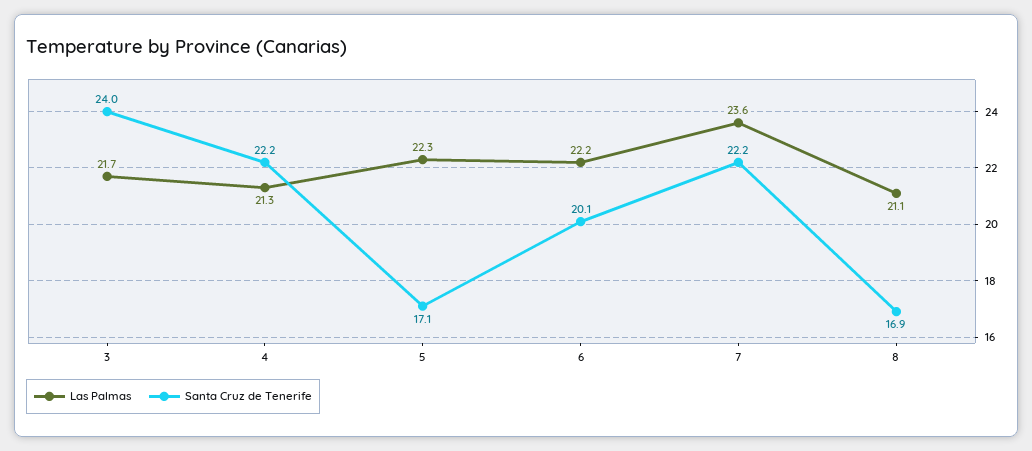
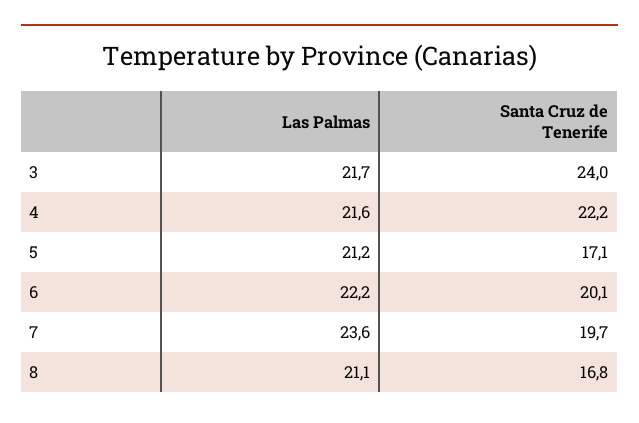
  {
    "Las Palmas": {
      "3": 21.7,
-     "4": 21.3,
+     "4": 21.6,
-     "5": 22.3,
+     "5": 21.2,
      "6": 22.2,
      "7": 23.6,
      "8": 21.1
    },
    "Santa Cruz de Tenerife": {
      "3": 24,
      "4": 22.2,
      "5": 17.1,
      "6": 20.1,
-     "7": 22.2,
+     "7": 19.7,
-     "8": 16.9
+     "8": 16.8
    }
  }

